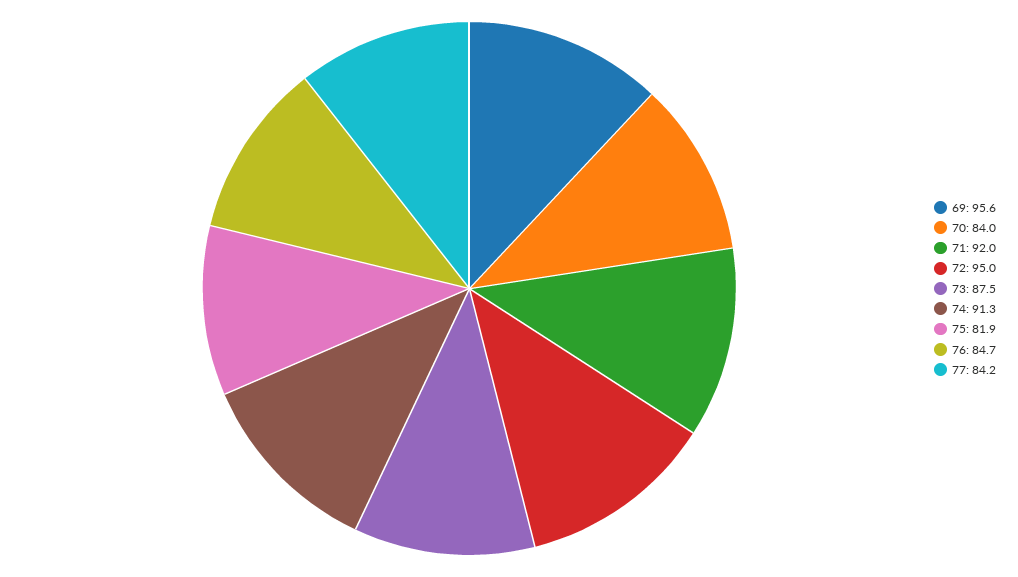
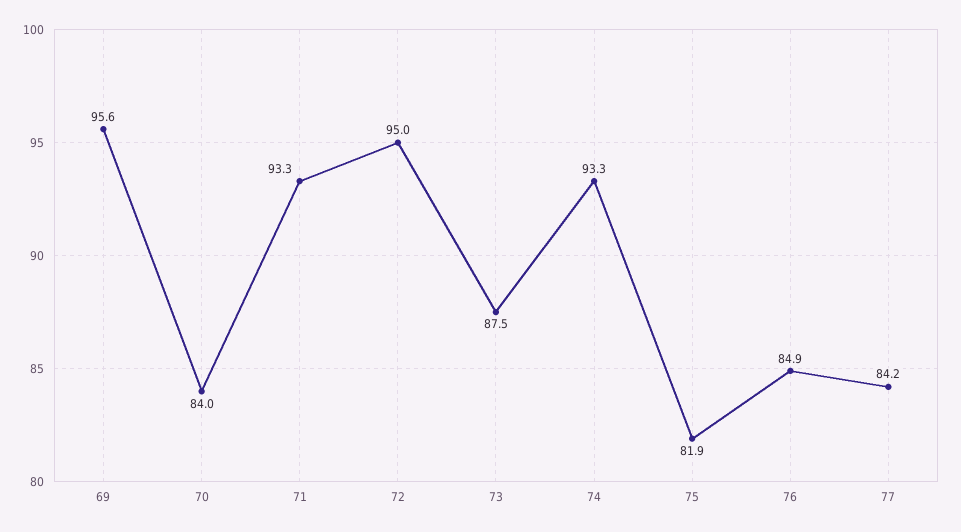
  {
    "69": 95.6,
    "70": 84,
-   "71": 92,
+   "71": 93.3,
    "72": 95,
    "73": 87.5,
-   "74": 91.3,
+   "74": 93.3,
    "75": 81.9,
-   "76": 84.7,
+   "76": 84.9,
    "77": 84.2
  }

